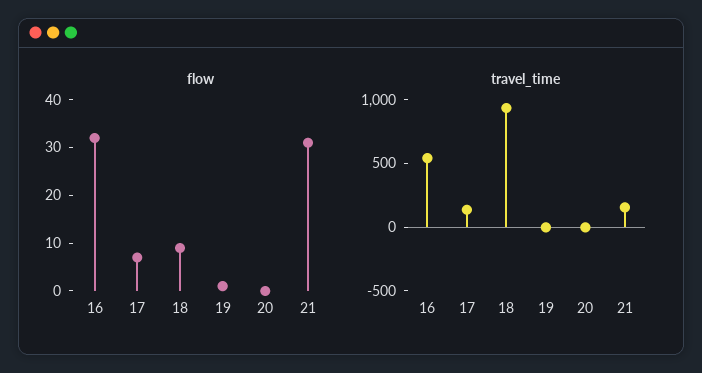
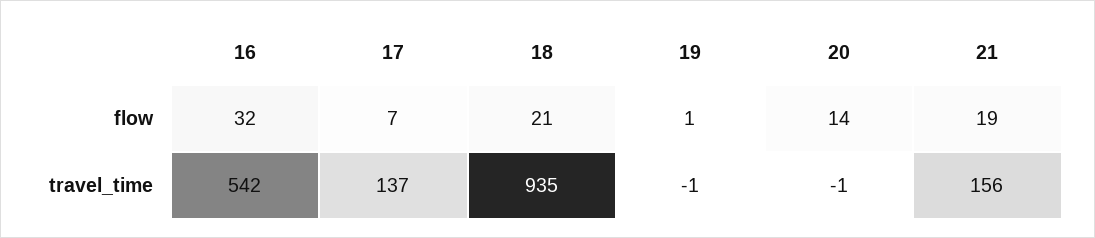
  {
    "flow": {
      "16": 32,
      "17": 7,
-     "18": 10,
+     "18": 21,
      "19": 1,
-     "20": 0,
+     "20": 14,
-     "21": 30
+     "21": 19
    },
    "travel_time": {
      "16": 542,
      "17": 137,
      "18": 935,
      "19": -1,
      "20": -1,
      "21": 156
    }
  }

